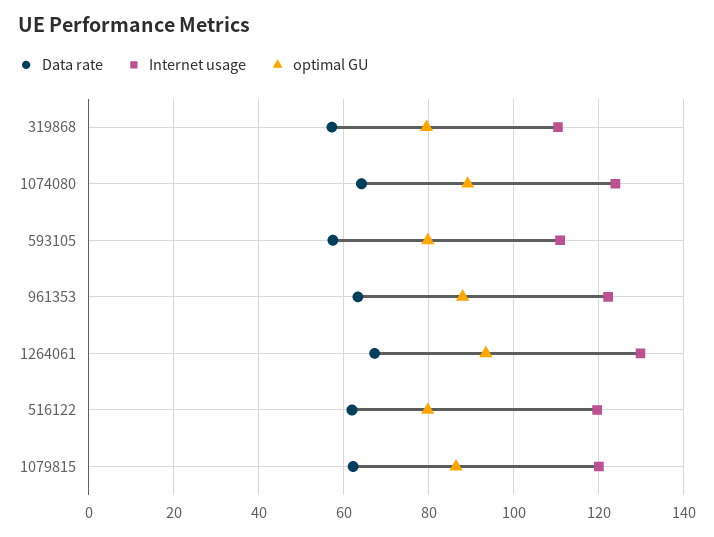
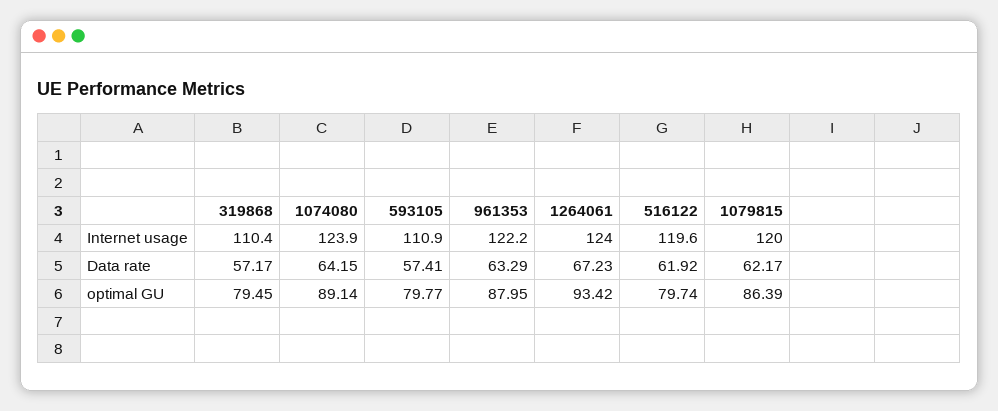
  {
    "Data rate": {
      "319868": 57.17,
      "1074080": 64.15,
      "593105": 57.41,
      "961353": 63.29,
      "1264061": 67.23,
      "516122": 61.92,
      "1079815": 62.17
    },
    "Internet usage": {
      "319868": 110.4,
      "1074080": 123.9,
      "593105": 110.9,
      "961353": 122.2,
-     "1264061": 130,
+     "1264061": 124,
      "516122": 119.6,
      "1079815": 120
    },
    "optimal GU": {
      "319868": 79.45,
      "1074080": 89.14,
      "593105": 79.77,
      "961353": 87.95,
      "1264061": 93.42,
      "516122": 79.74,
      "1079815": 86.39
    }
  }

